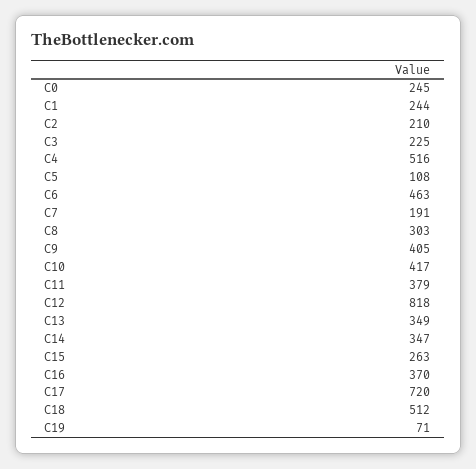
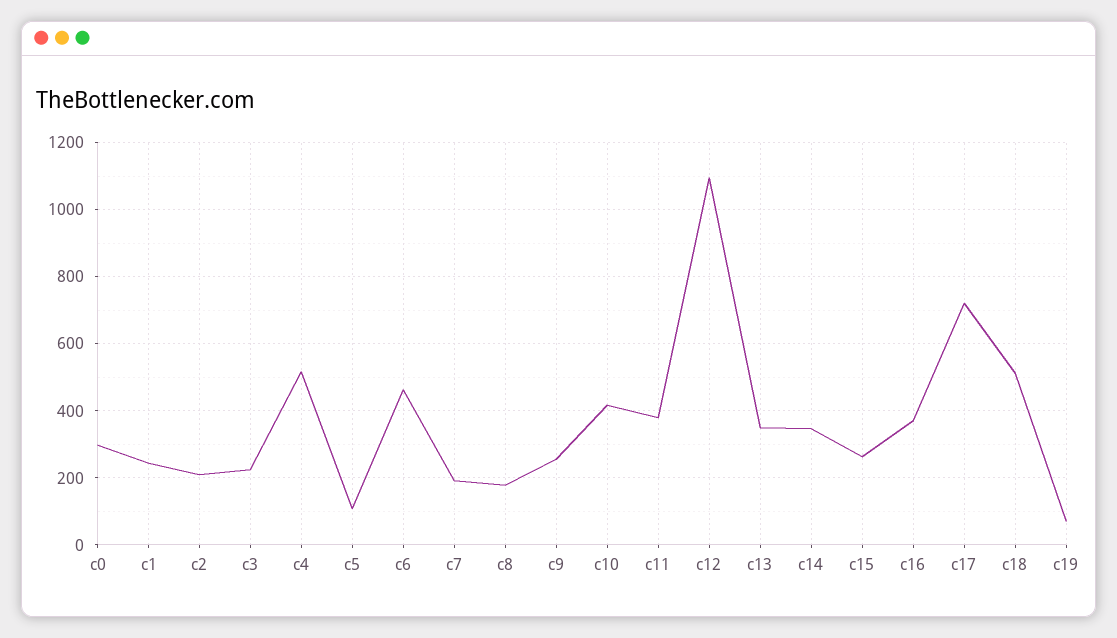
  {
-   "C0": 245,
+   "C0": 300,
    "C1": 244,
    "C2": 210,
    "C3": 225,
    "C4": 516,
    "C5": 108,
    "C6": 463,
    "C7": 191,
-   "C8": 303,
+   "C8": 180,
-   "C9": 405,
+   "C9": 260,
    "C10": 417,
    "C11": 379,
-   "C12": 818,
+   "C12": 1100,
    "C13": 349,
    "C14": 347,
    "C15": 263,
    "C16": 370,
    "C17": 720,
    "C18": 512,
    "C19": 71
  }

